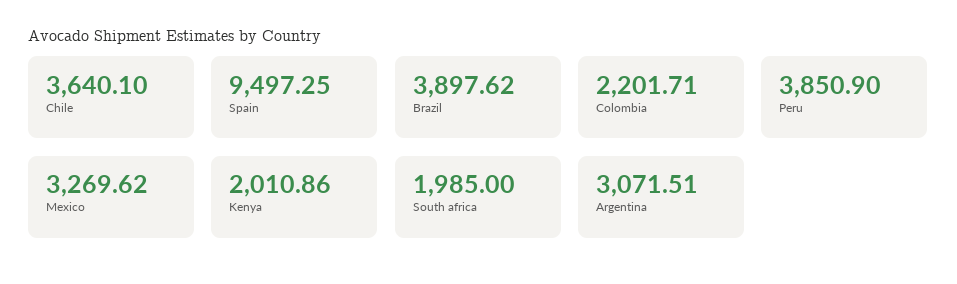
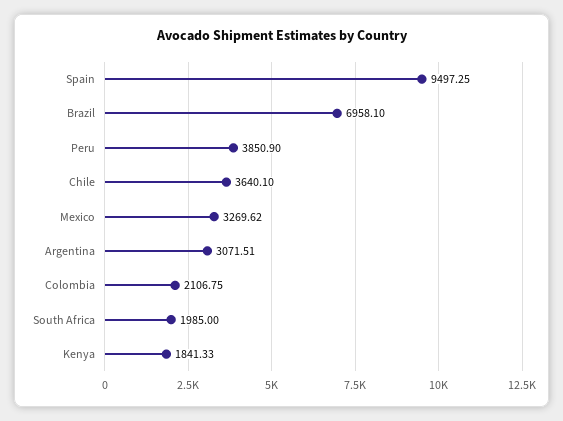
  {
    "Chile": 3640.1,
    "Spain": 9497.25,
-   "Brazil": 3897.62,
+   "Brazil": 6958.1,
-   "Colombia": 2201.71,
+   "Colombia": 2106.75,
    "Peru": 3850.9,
    "Mexico": 3269.62,
-   "Kenya": 2010.86,
+   "Kenya": 1841.33,
    "South africa": 1985,
    "Argentina": 3071.51
  }

